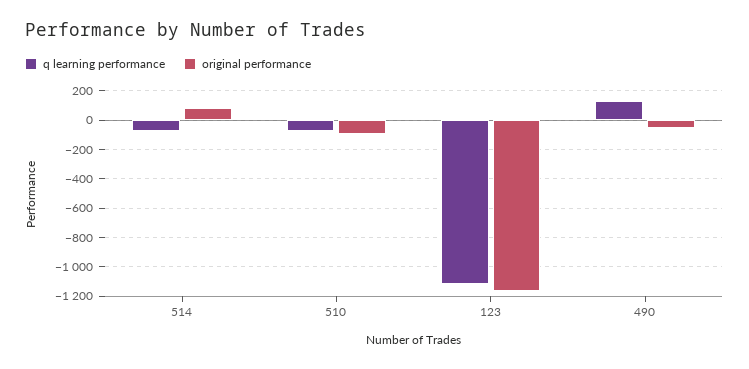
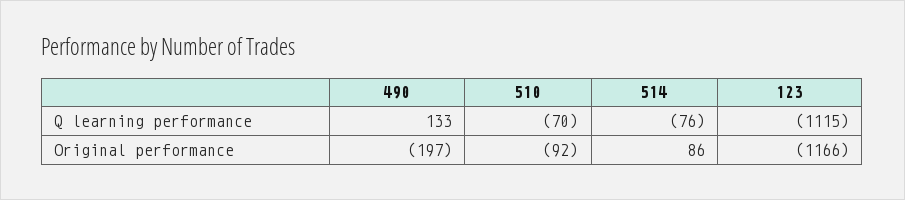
  {
    "q learning performance": {
      "514": -76,
      "510": -70,
      "123": -1115,
      "490": 133
    },
    "original performance": {
      "514": 86,
      "510": -92,
      "123": -1166,
-     "490": -50
+     "490": -197
    }
  }

